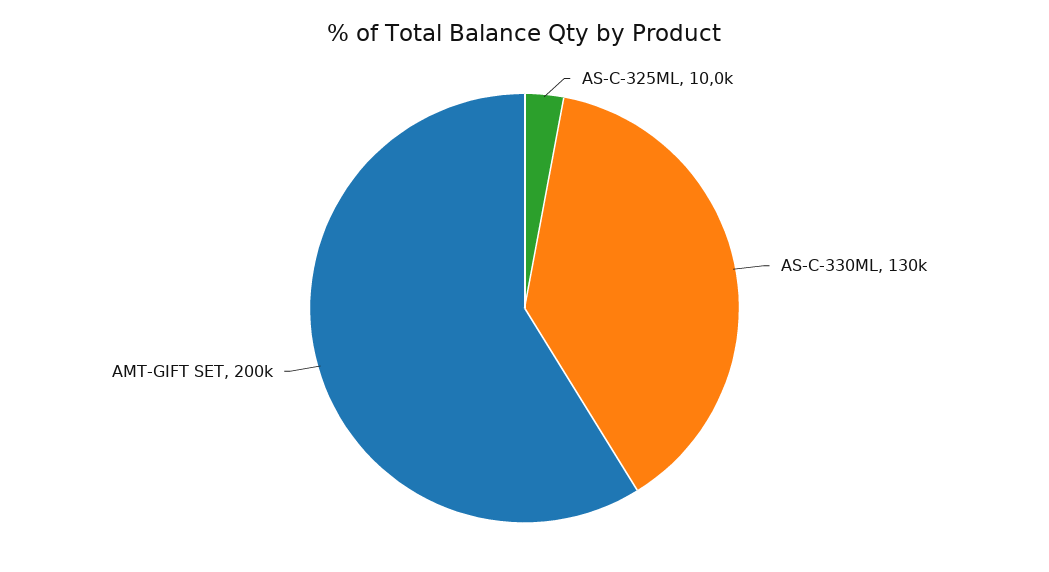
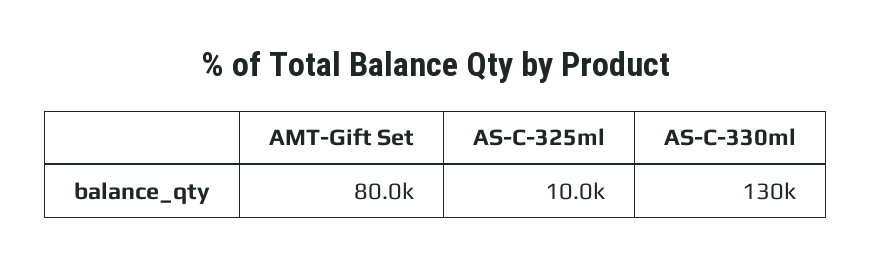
  {
    "AS-C-325ML": 10000,
    "AS-C-330ML": 130000,
-   "AMT-GIFT SET": 200000
+   "AMT-GIFT SET": 80000
  }

